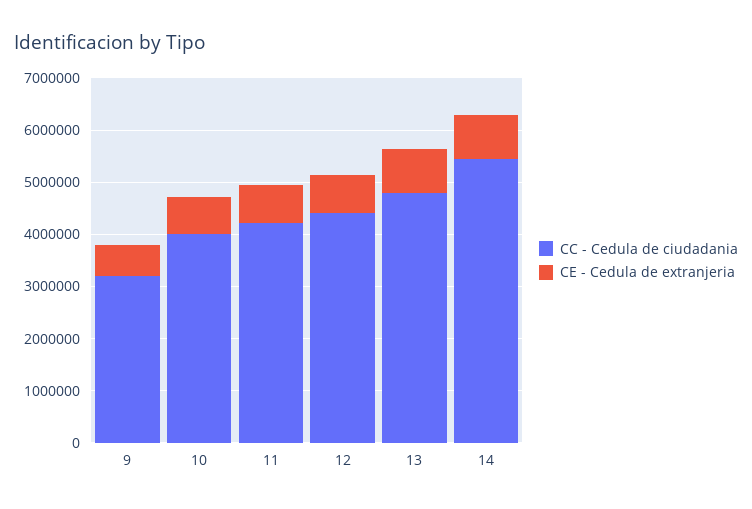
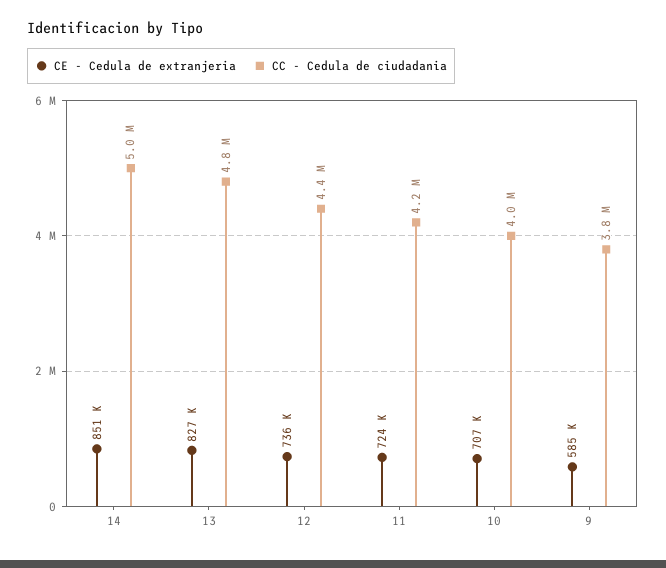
  {
    "CC - Cedula de ciudadania": {
-     "9": 3200000,
+     "9": 3800000,
      "10": 4000000,
      "11": 4200000,
      "12": 4400000,
      "13": 4800000,
-     "14": 5400000
+     "14": 5000000
    },
    "CE - Cedula de extranjeria": {
      "9": 585000,
      "10": 707000,
      "11": 724000,
      "12": 736000,
      "13": 827000,
      "14": 851000
    }
  }

